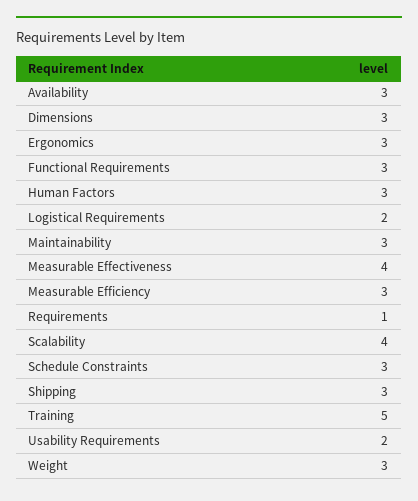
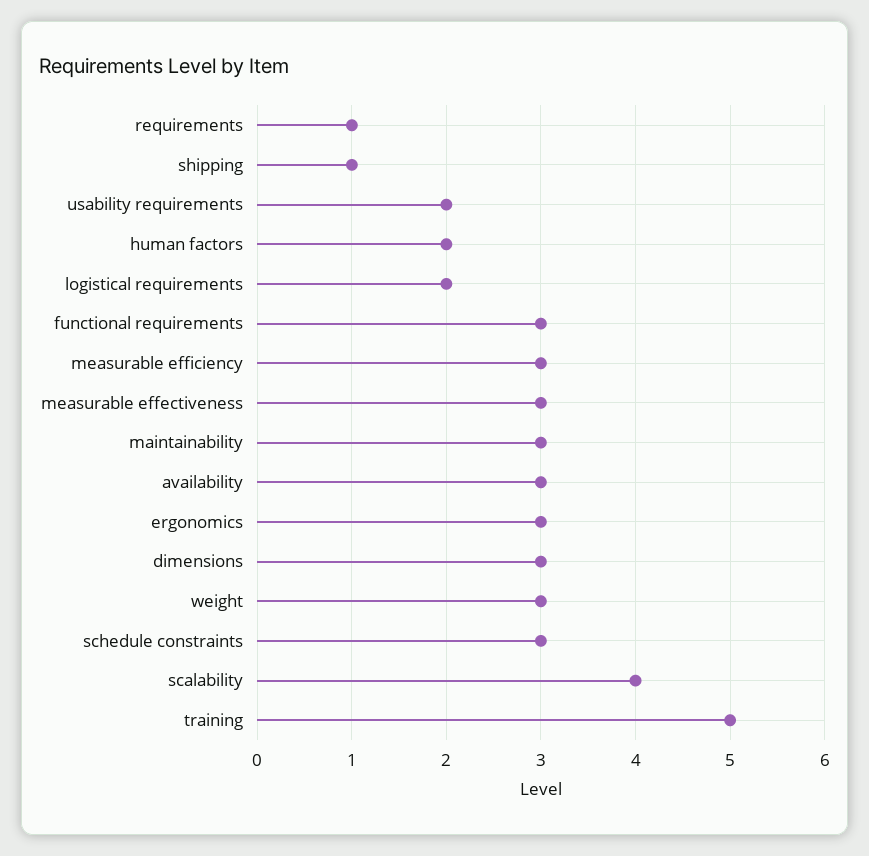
  {
    "Availability": 3,
    "Dimensions": 3,
    "Ergonomics": 3,
    "Functional Requirements": 3,
-   "Human Factors": 3,
+   "Human Factors": 2,
    "Logistical Requirements": 2,
    "Maintainability": 3,
-   "Measurable Effectiveness": 4,
+   "Measurable Effectiveness": 3,
    "Measurable Efficiency": 3,
    "Requirements": 1,
    "Scalability": 4,
    "Schedule Constraints": 3,
-   "Shipping": 3,
+   "Shipping": 1,
    "Training": 5,
    "Usability Requirements": 2,
    "Weight": 3
  }

